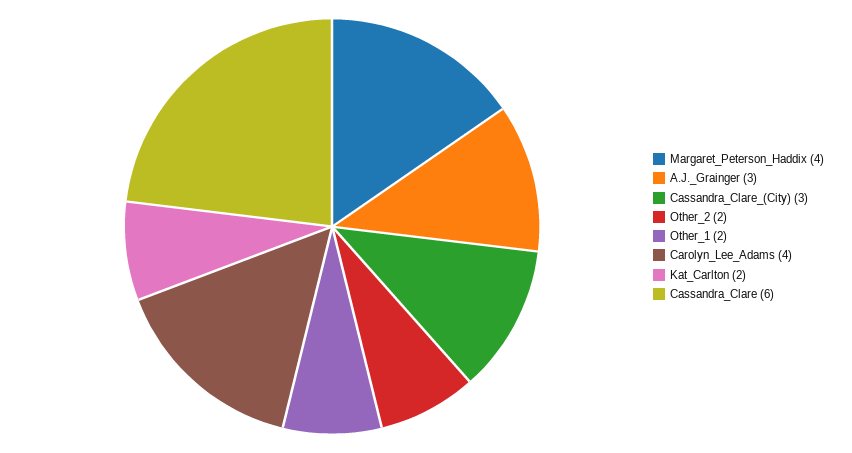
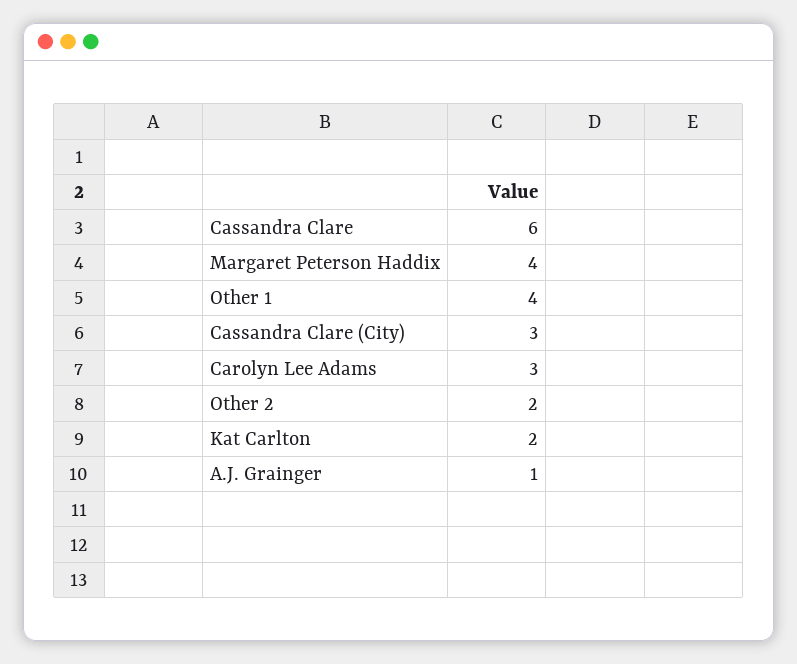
  {
    "Margaret_Peterson_Haddix": 4,
-   "A.J._Grainger": 3,
+   "A.J._Grainger": 1,
    "Cassandra_Clare_(City)": 3,
    "Other_2": 2,
-   "Other_1": 2,
+   "Other_1": 4,
-   "Carolyn_Lee_Adams": 4,
+   "Carolyn_Lee_Adams": 3,
    "Kat_Carlton": 2,
    "Cassandra_Clare": 6
  }

